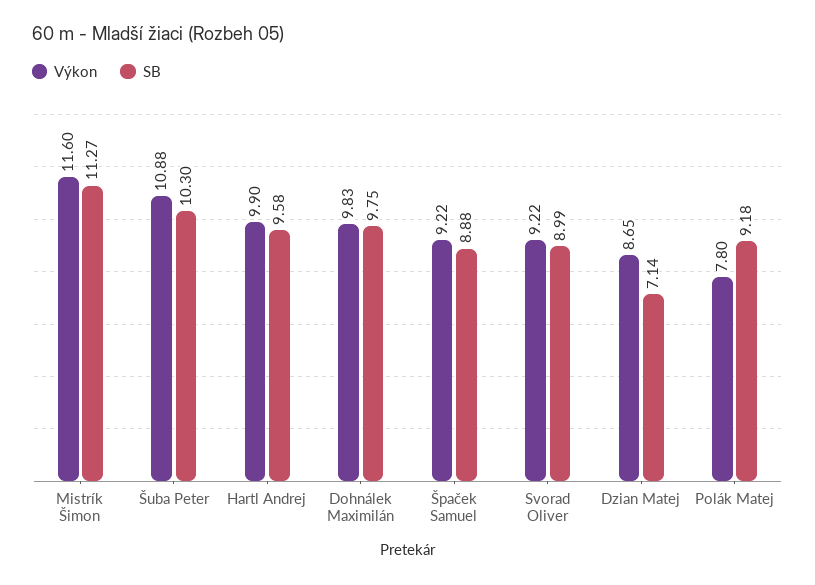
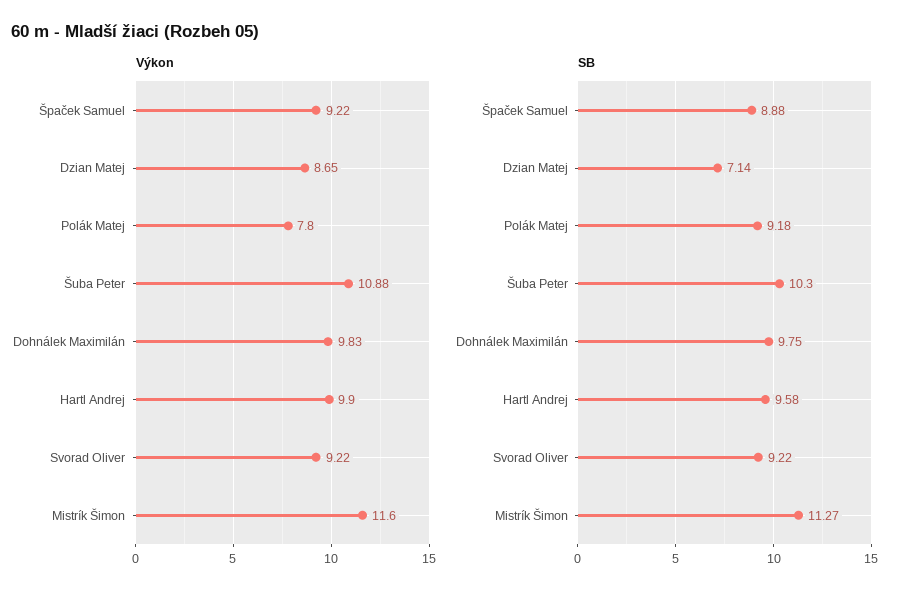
  {
    "Výkon": {
      "Mistrík Šimon": 11.6,
      "Šuba Peter": 10.88,
      "Hartl Andrej": 9.9,
      "Dohnálek Maximilán": 9.83,
      "Špaček Samuel": 9.22,
      "Svorad Oliver": 9.22,
      "Dzian Matej": 8.65,
      "Polák Matej": 7.8
    },
    "SB": {
      "Mistrík Šimon": 11.27,
      "Šuba Peter": 10.3,
      "Hartl Andrej": 9.58,
      "Dohnálek Maximilán": 9.75,
      "Špaček Samuel": 8.88,
-     "Svorad Oliver": 8.99,
+     "Svorad Oliver": 9.22,
      "Dzian Matej": 7.14,
      "Polák Matej": 9.18
    }
  }

